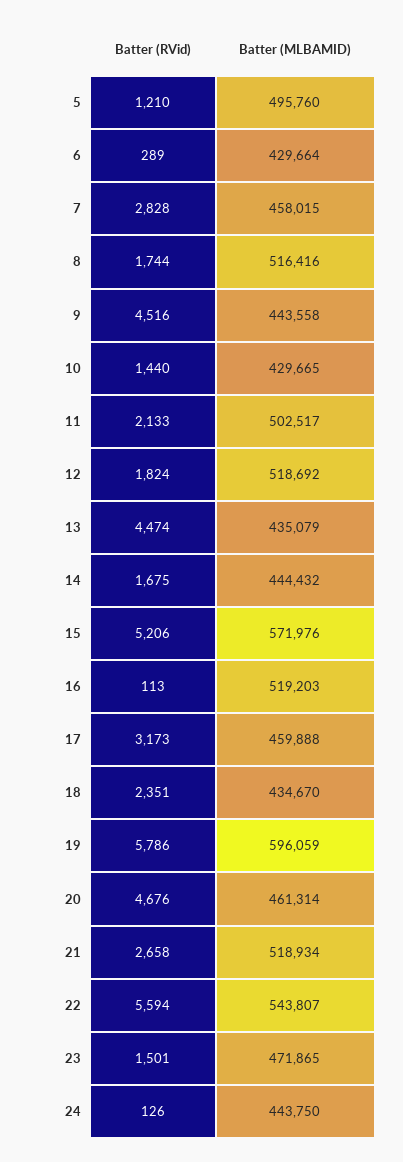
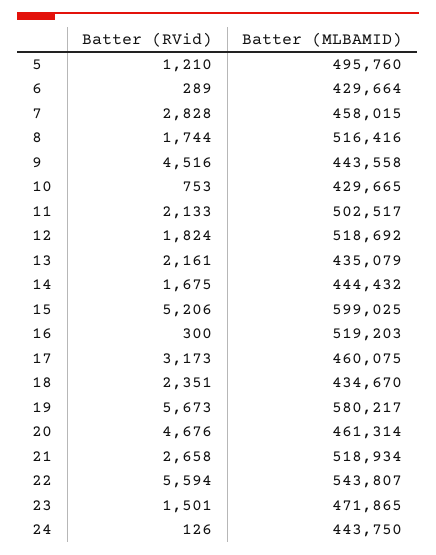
  {
    "Batter (RVid)": {
      "5": 1210,
      "6": 289,
      "7": 2828,
      "8": 1744,
      "9": 4516,
-     "10": 1440,
+     "10": 753,
      "11": 2133,
      "12": 1824,
-     "13": 4474,
+     "13": 2161,
      "14": 1675,
      "15": 5206,
-     "16": 113,
+     "16": 300,
      "17": 3173,
      "18": 2351,
-     "19": 5786,
+     "19": 5673,
      "20": 4676,
      "21": 2658,
      "22": 5594,
      "23": 1501,
      "24": 126
    },
    "Batter (MLBAMID)": {
      "5": 495760,
      "6": 429664,
      "7": 458015,
      "8": 516416,
      "9": 443558,
      "10": 429665,
      "11": 502517,
      "12": 518692,
      "13": 435079,
      "14": 444432,
-     "15": 571976,
+     "15": 599025,
      "16": 519203,
-     "17": 459888,
+     "17": 460075,
      "18": 434670,
-     "19": 596059,
+     "19": 580217,
      "20": 461314,
      "21": 518934,
      "22": 543807,
      "23": 471865,
      "24": 443750
    }
  }

